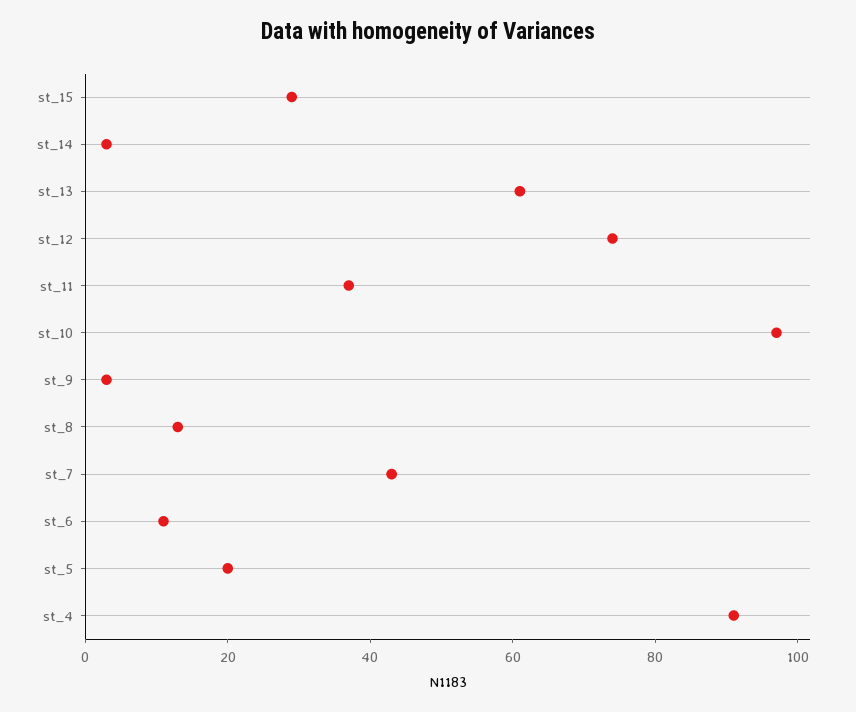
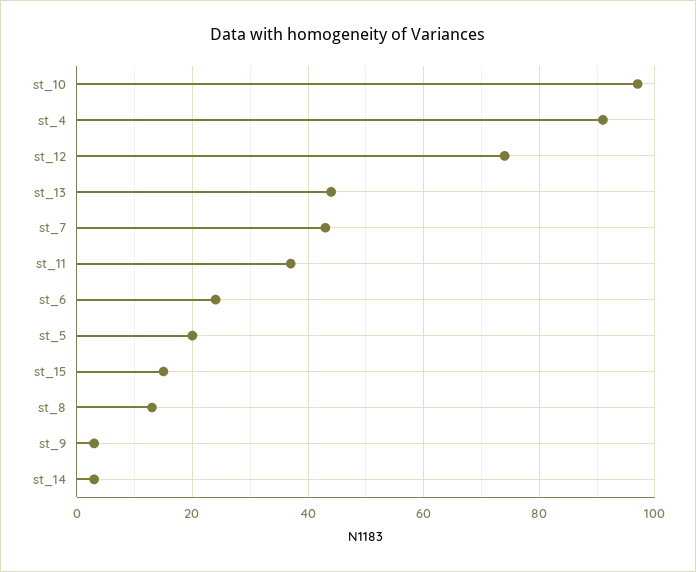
  {
-   "st_15": 30,
+   "st_15": 15,
    "st_14": 5,
-   "st_13": 60,
+   "st_13": 45,
    "st_12": 75,
    "st_11": 35,
    "st_10": 95,
    "st_9": 5,
    "st_8": 15,
    "st_7": 45,
-   "st_6": 10,
+   "st_6": 25,
    "st_5": 20,
    "st_4": 90
  }

